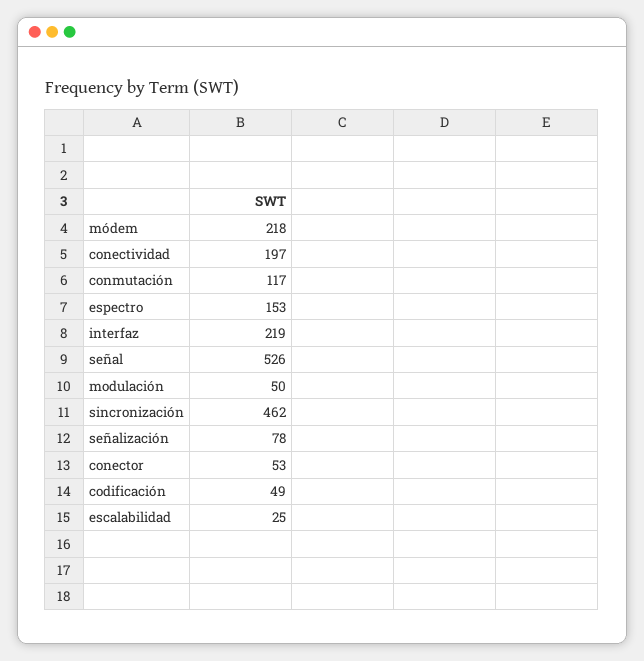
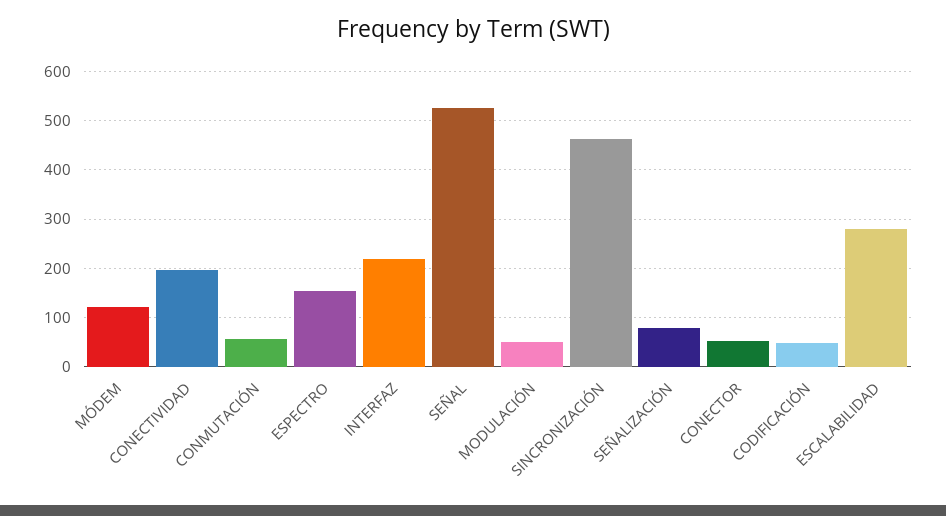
  {
-   "módem": 218,
+   "módem": 120,
    "conectividad": 197,
-   "conmutación": 117,
+   "conmutación": 60,
    "espectro": 153,
    "interfaz": 219,
    "señal": 526,
    "modulación": 50,
    "sincronización": 462,
    "señalización": 78,
    "conector": 53,
    "codificación": 49,
-   "escalabilidad": 25
+   "escalabilidad": 280
  }

